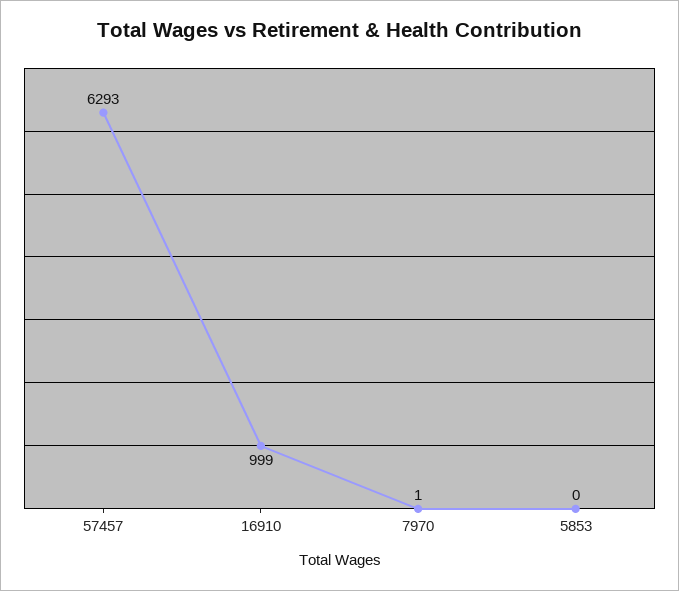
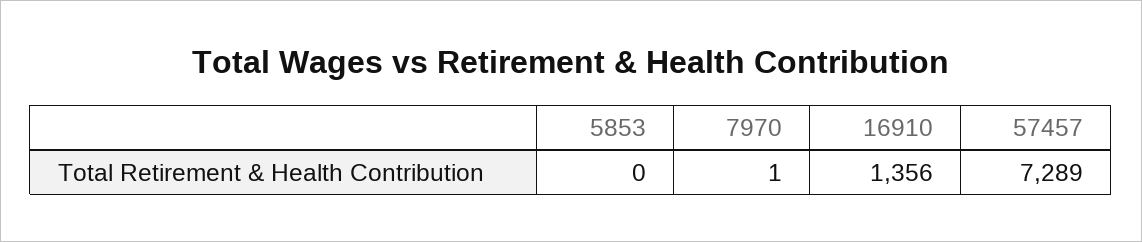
  {
-   "57457": 6293,
+   "57457": 7289,
-   "16910": 999,
+   "16910": 1356,
    "7970": 1,
    "5853": 0
  }

